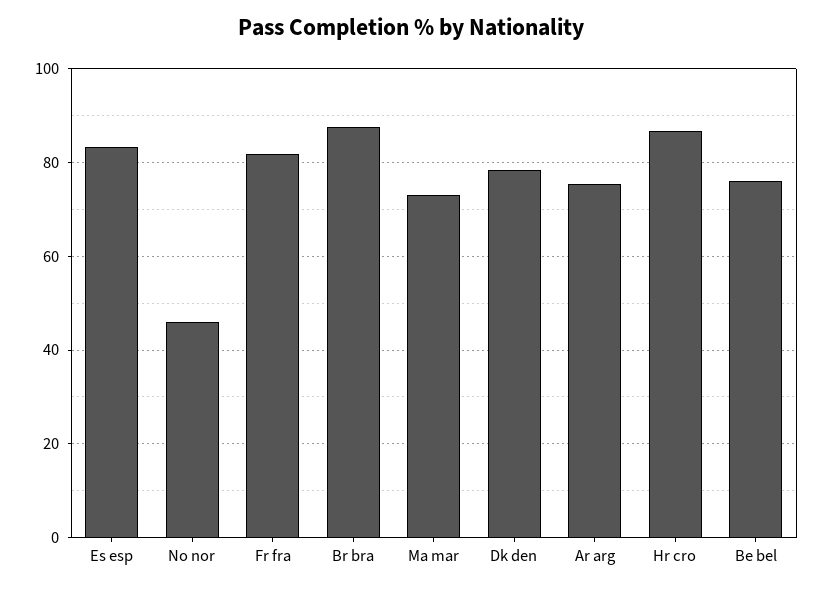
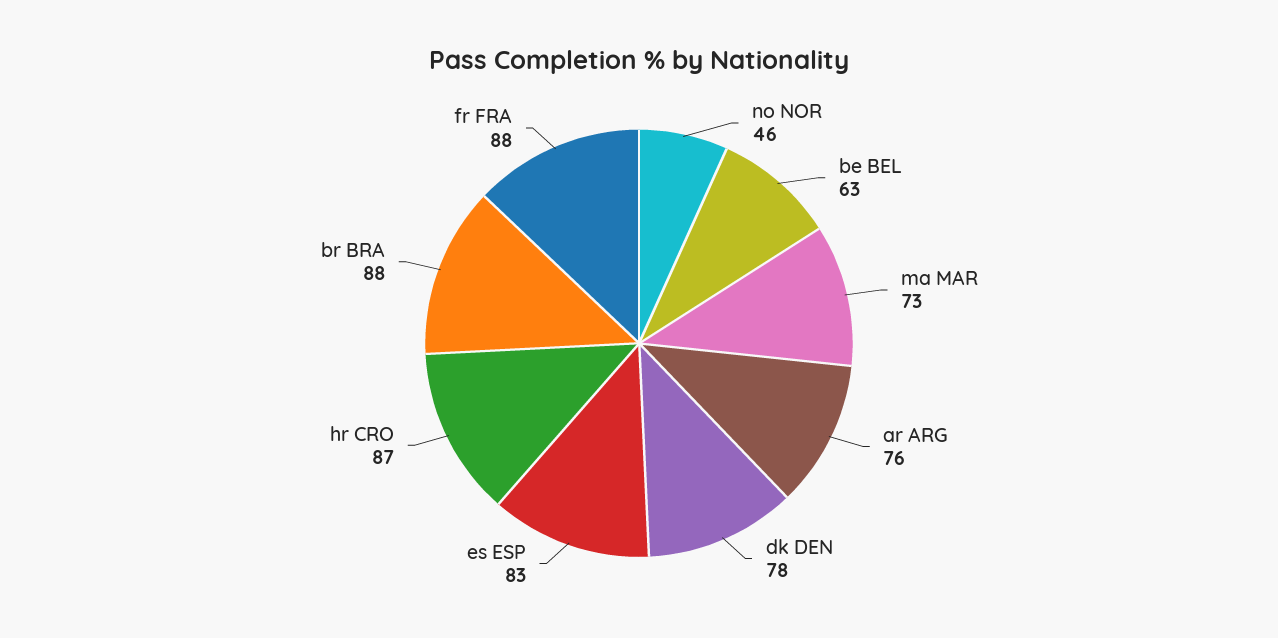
  {
    "Es esp": 83,
    "No nor": 46,
-   "Fr fra": 82,
+   "Fr fra": 88,
    "Br bra": 88,
    "Ma mar": 73,
    "Dk den": 78,
    "Ar arg": 76,
    "Hr cro": 87,
-   "Be bel": 76
+   "Be bel": 63
  }

